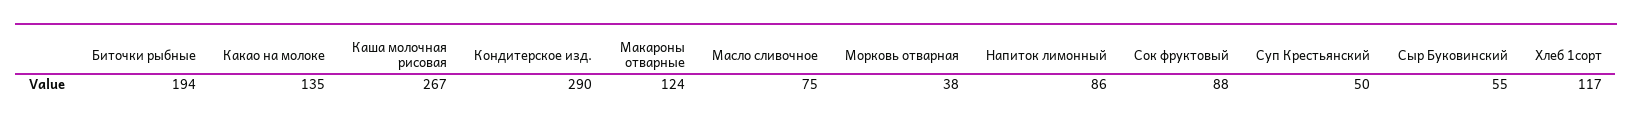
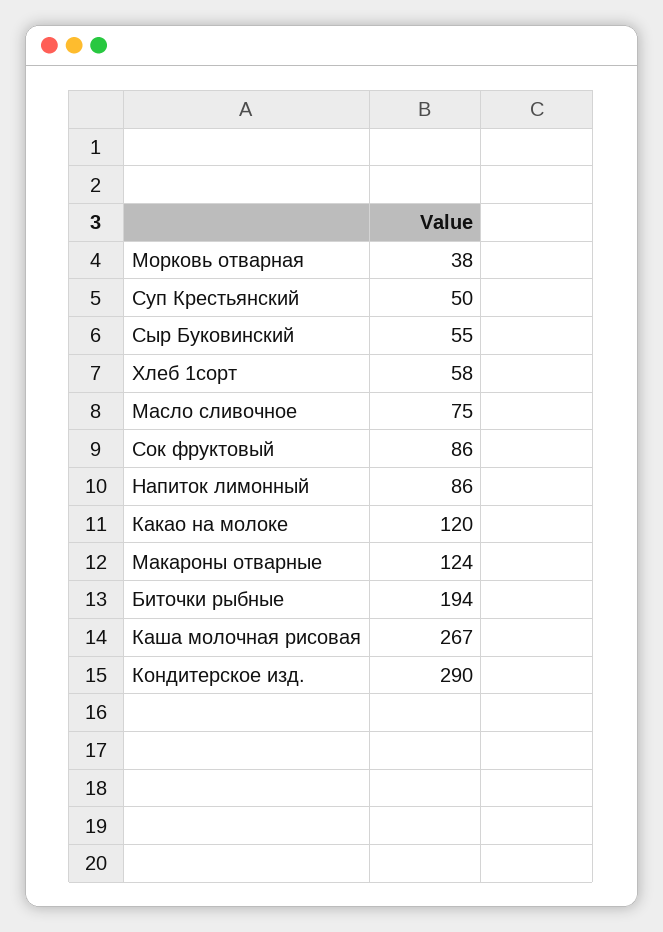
  {
    "Биточки рыбные": 194,
-   "Какао на молоке": 135,
+   "Какао на молоке": 120,
    "Каша молочная рисовая": 267,
    "Кондитерское изд.": 290,
    "Макароны отварные": 124,
    "Масло сливочное": 75,
    "Морковь отварная": 38,
    "Напиток лимонный": 86,
-   "Сок фруктовый": 88,
+   "Сок фруктовый": 86,
    "Суп Крестьянский": 50,
    "Сыр Буковинский": 55,
-   "Хлеб 1сорт": 117
+   "Хлеб 1сорт": 58
  }

